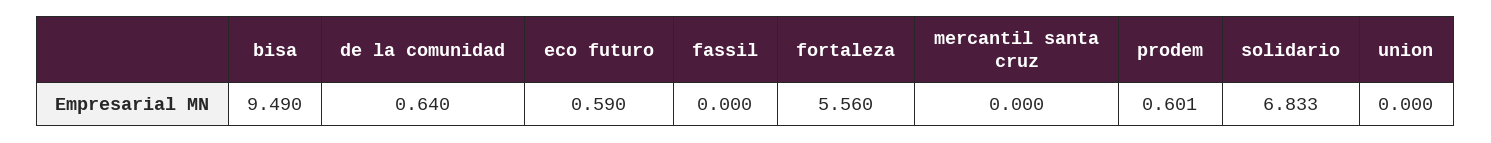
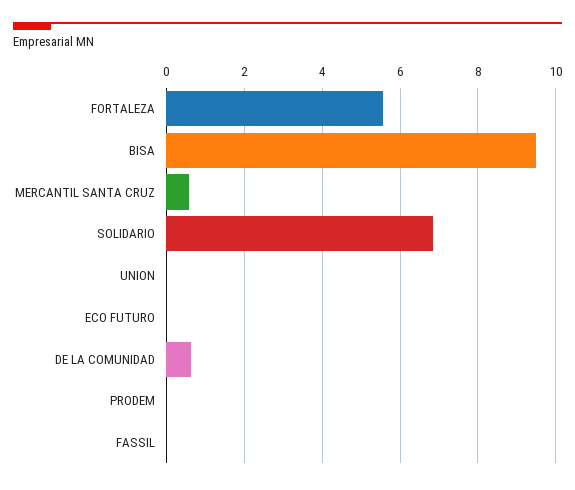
  {
    "bisa": 9.49,
    "de la comunidad": 0.64,
-   "eco futuro": 0.59,
+   "eco futuro": 0,
    "fassil": 0,
    "fortaleza": 5.56,
-   "mercantil santa cruz": 0,
+   "mercantil santa cruz": 0.6,
-   "prodem": 0.601,
+   "prodem": 0,
    "solidario": 6.833,
    "union": 0
  }

